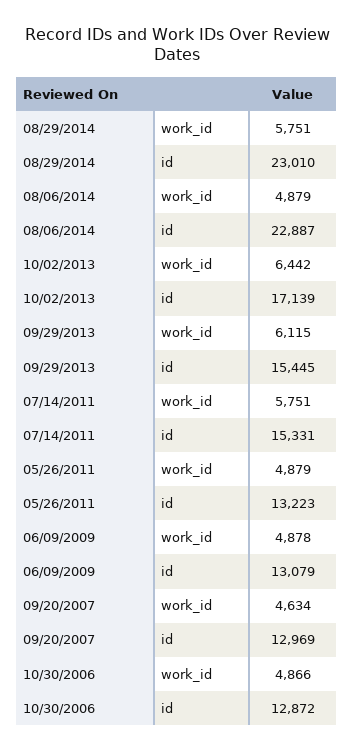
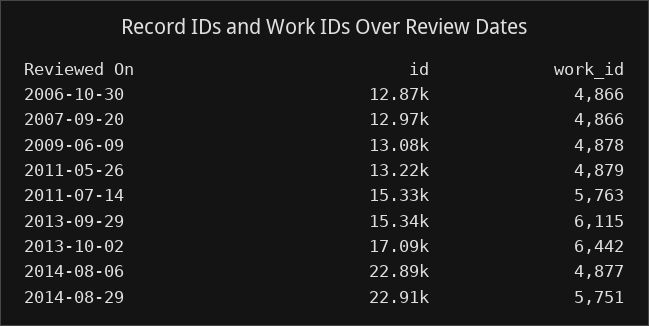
  {
    "08/29/2014": {
      "work_id": 5751,
-     "id": 23010
+     "id": 22910
    },
    "08/06/2014": {
-     "work_id": 4879,
+     "work_id": 4877,
      "id": 22887
    },
    "10/02/2013": {
      "work_id": 6442,
-     "id": 17139
+     "id": 17090
    },
    "09/29/2013": {
      "work_id": 6115,
-     "id": 15445
+     "id": 15340
    },
    "07/14/2011": {
-     "work_id": 5751,
+     "work_id": 5763,
      "id": 15331
    },
    "05/26/2011": {
      "work_id": 4879,
      "id": 13223
    },
    "06/09/2009": {
      "work_id": 4878,
      "id": 13079
    },
    "09/20/2007": {
-     "work_id": 4634,
+     "work_id": 4866,
      "id": 12969
    },
    "10/30/2006": {
      "work_id": 4866,
      "id": 12872
    }
  }

